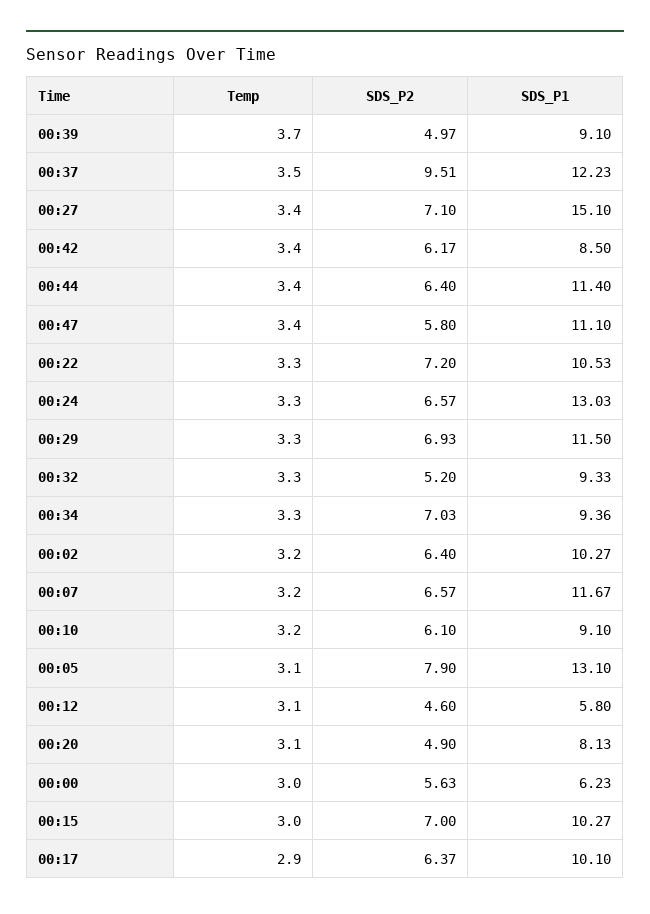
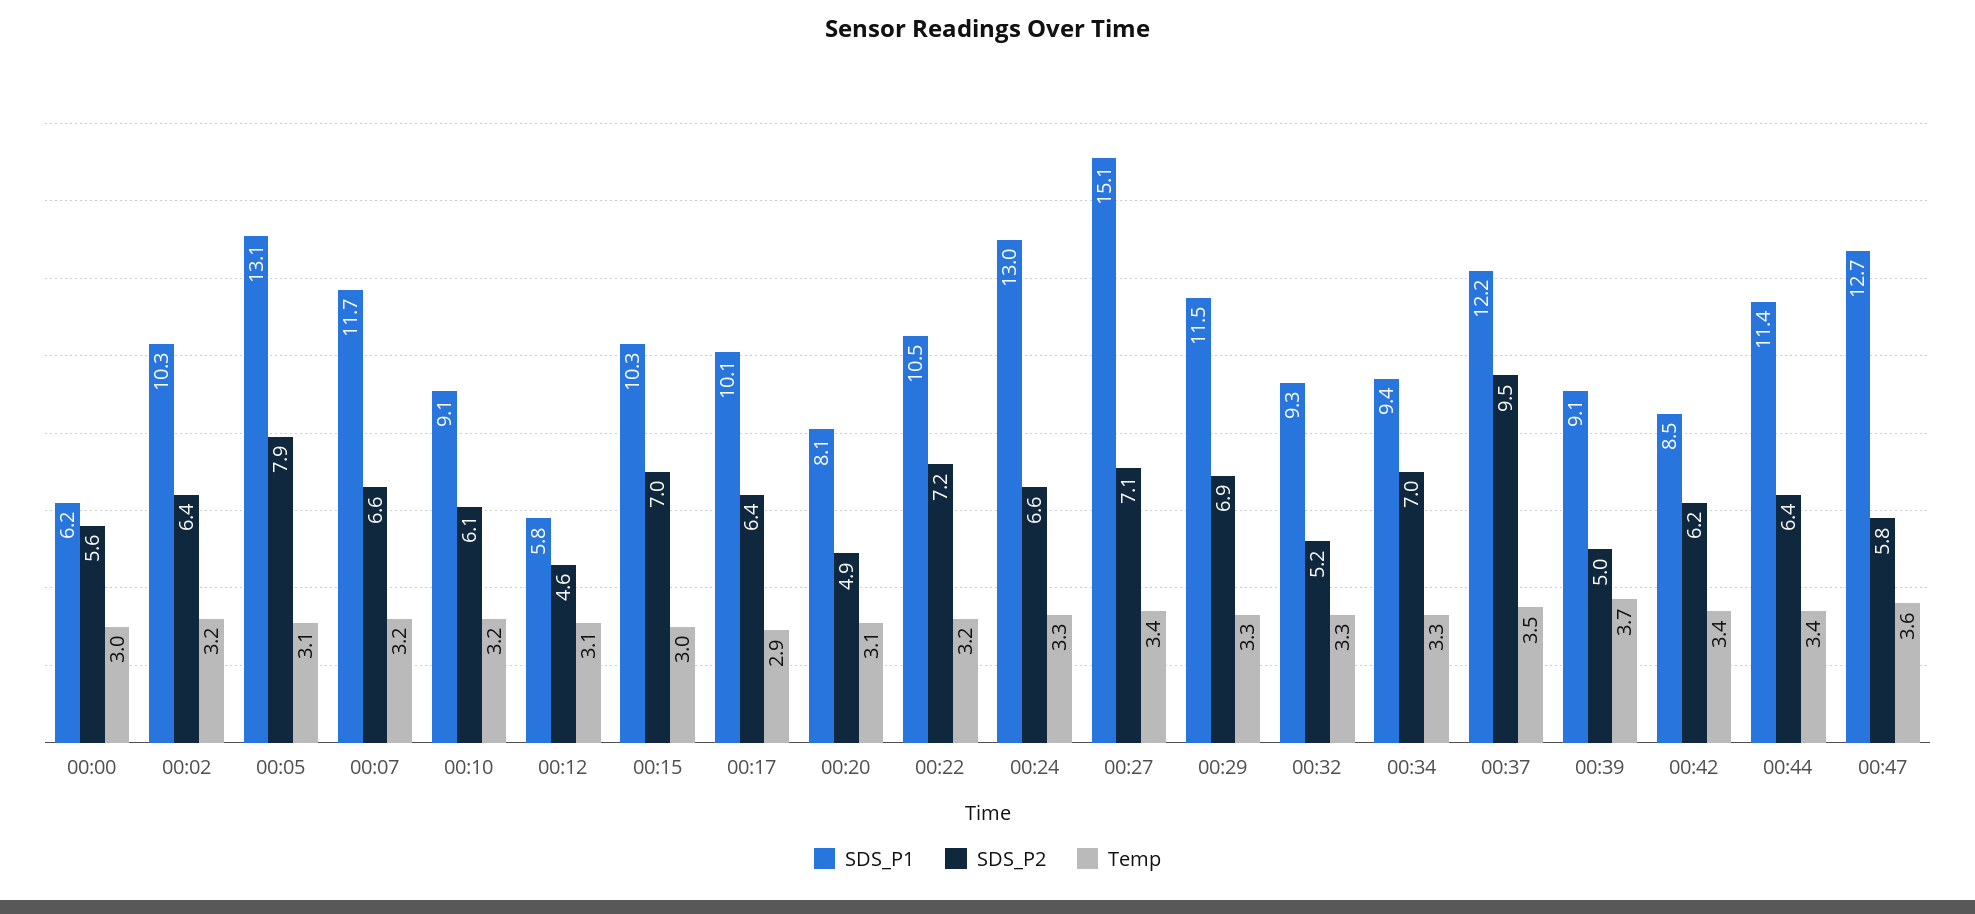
  {
    "Temp": {
      "00:39": 3.7,
      "00:37": 3.5,
      "00:27": 3.4,
      "00:42": 3.4,
      "00:44": 3.4,
-     "00:47": 3.4,
+     "00:47": 3.6,
-     "00:22": 3.3,
+     "00:22": 3.2,
      "00:24": 3.3,
      "00:29": 3.3,
      "00:32": 3.3,
      "00:34": 3.3,
      "00:02": 3.2,
      "00:07": 3.2,
      "00:10": 3.2,
      "00:05": 3.1,
      "00:12": 3.1,
      "00:20": 3.1,
      "00:00": 3,
      "00:15": 3,
      "00:17": 2.9
    },
    "SDS_P2": {
      "00:39": 4.97,
      "00:37": 9.51,
      "00:27": 7.1,
      "00:42": 6.17,
      "00:44": 6.4,
      "00:47": 5.8,
      "00:22": 7.2,
      "00:24": 6.57,
      "00:29": 6.93,
      "00:32": 5.2,
      "00:34": 7.03,
      "00:02": 6.4,
      "00:07": 6.57,
      "00:10": 6.1,
      "00:05": 7.9,
      "00:12": 4.6,
      "00:20": 4.9,
      "00:00": 5.63,
      "00:15": 7,
      "00:17": 6.37
    },
    "SDS_P1": {
      "00:39": 9.1,
      "00:37": 12.23,
      "00:27": 15.1,
      "00:42": 8.5,
      "00:44": 11.4,
-     "00:47": 11.1,
+     "00:47": 12.7,
      "00:22": 10.53,
      "00:24": 13.03,
      "00:29": 11.5,
      "00:32": 9.33,
      "00:34": 9.36,
      "00:02": 10.27,
      "00:07": 11.67,
      "00:10": 9.1,
      "00:05": 13.1,
      "00:12": 5.8,
      "00:20": 8.13,
      "00:00": 6.23,
      "00:15": 10.27,
      "00:17": 10.1
    }
  }

